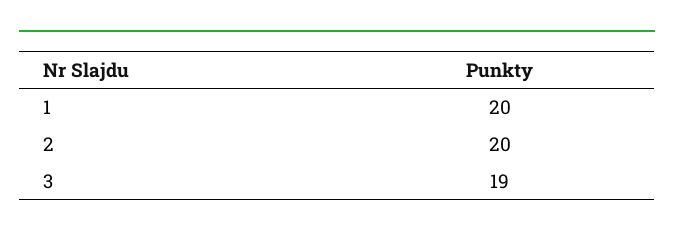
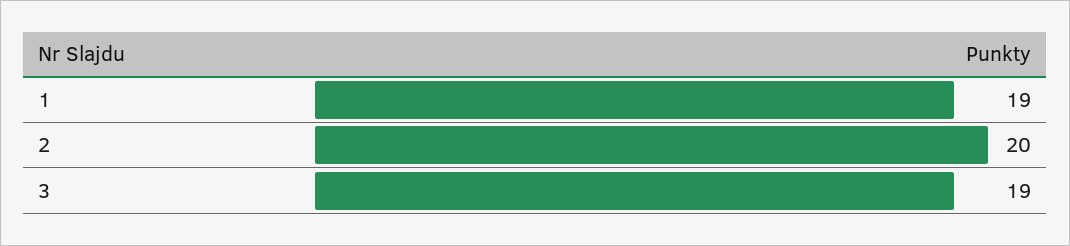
  {
-   "1": 20,
+   "1": 19,
    "2": 20,
    "3": 19
  }

